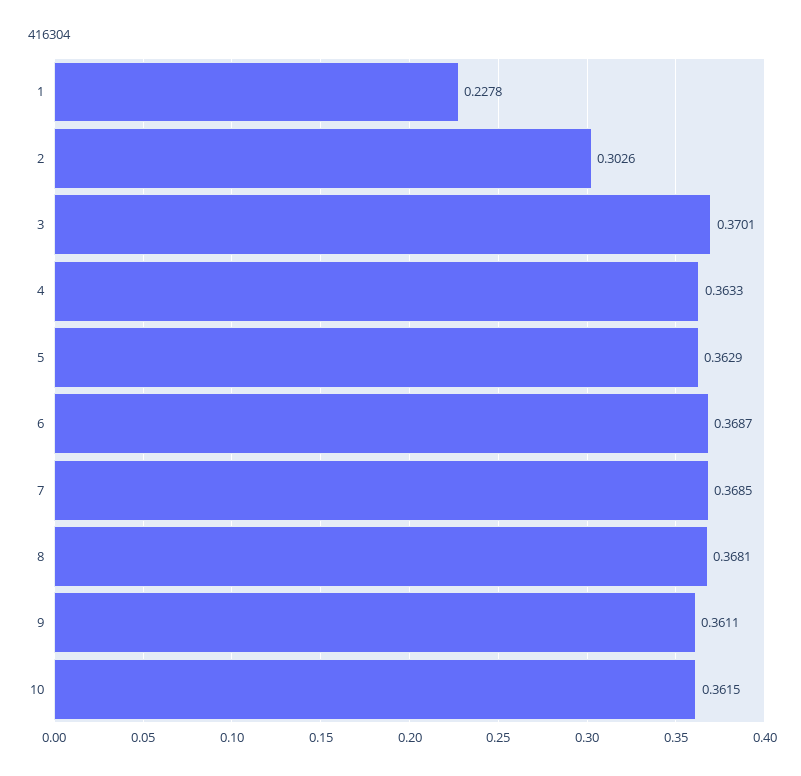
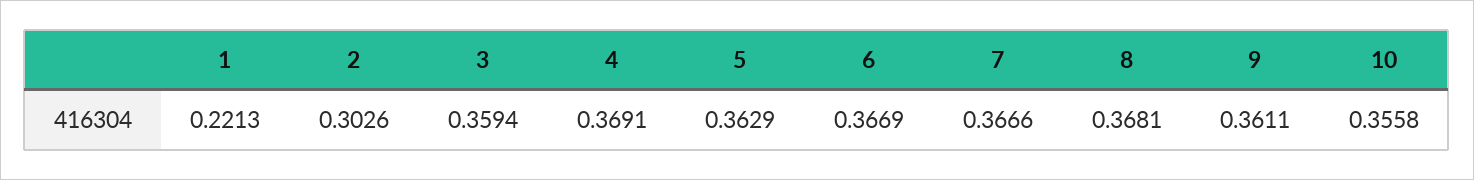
  {
-   "1": 0.2278,
+   "1": 0.2213,
    "2": 0.3026,
-   "3": 0.3701,
+   "3": 0.3594,
-   "4": 0.3633,
+   "4": 0.3691,
    "5": 0.3629,
-   "6": 0.3687,
+   "6": 0.3669,
-   "7": 0.3685,
+   "7": 0.3666,
    "8": 0.3681,
    "9": 0.3611,
-   "10": 0.3615
+   "10": 0.3558
  }

